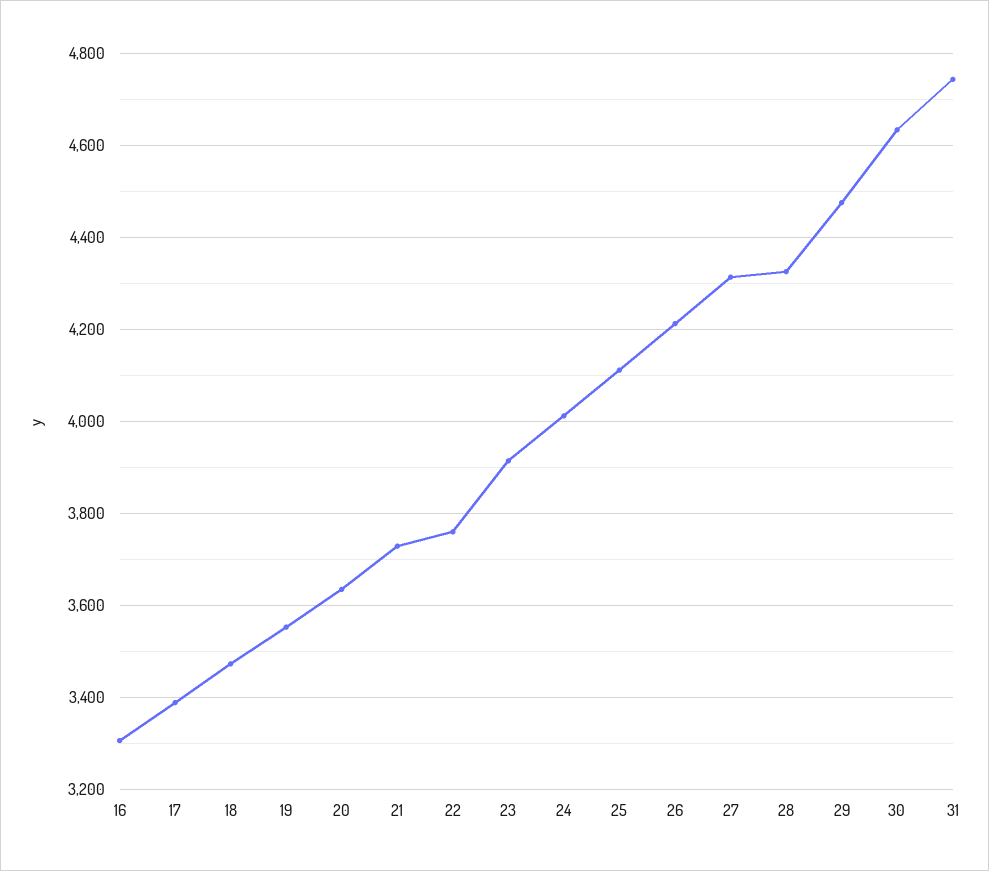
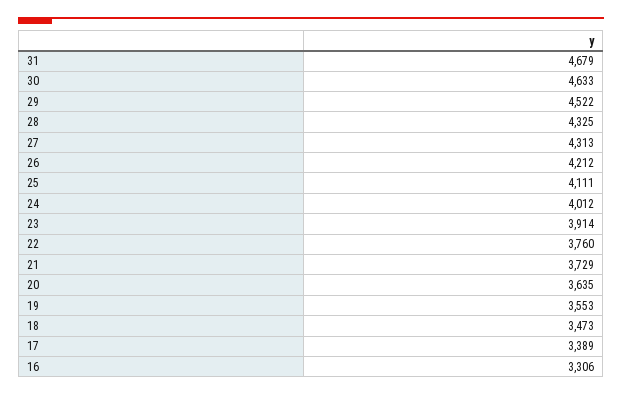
  {
    "16": 3306,
    "17": 3389,
    "18": 3473,
    "19": 3553,
    "20": 3635,
    "21": 3729,
    "22": 3760,
    "23": 3914,
    "24": 4012,
    "25": 4111,
    "26": 4212,
    "27": 4313,
    "28": 4325,
-   "29": 4480,
+   "29": 4522,
    "30": 4633,
-   "31": 4740
+   "31": 4679
  }

